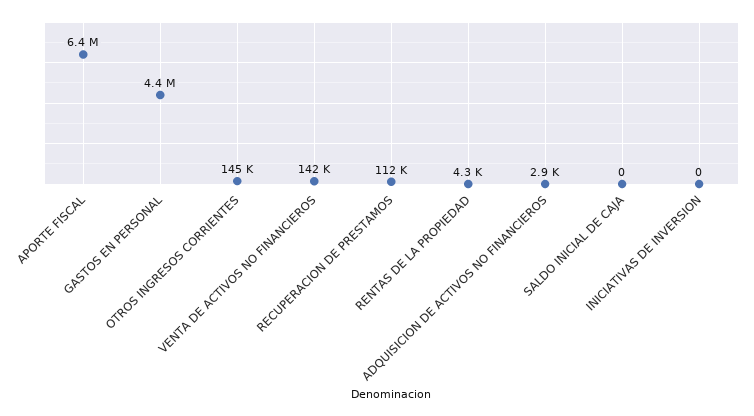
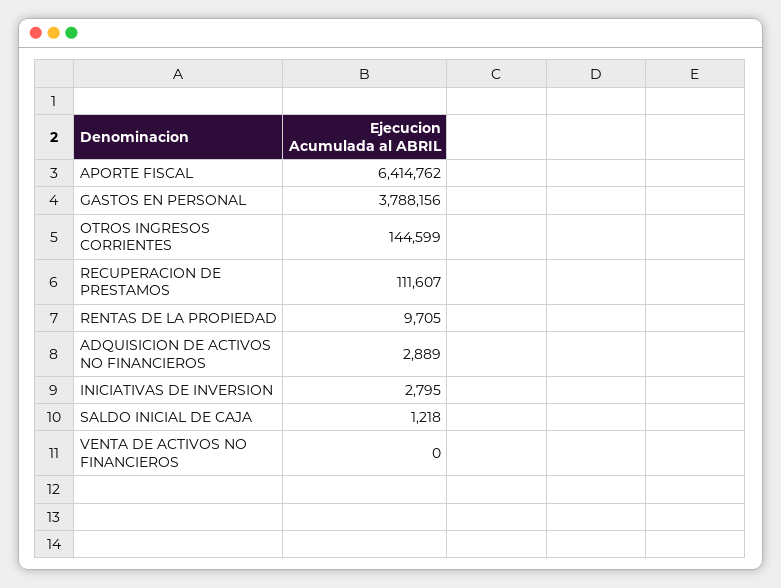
  {
    "APORTE FISCAL": 6414762,
-   "GASTOS EN PERSONAL": 4400000,
+   "GASTOS EN PERSONAL": 3788156,
    "OTROS INGRESOS CORRIENTES": 144599,
-   "VENTA DE ACTIVOS NO FINANCIEROS": 142000,
+   "VENTA DE ACTIVOS NO FINANCIEROS": 0,
    "RECUPERACION DE PRESTAMOS": 111607,
-   "RENTAS DE LA PROPIEDAD": 4300,
+   "RENTAS DE LA PROPIEDAD": 9705,
    "ADQUISICION DE ACTIVOS NO FINANCIEROS": 2889,
-   "SALDO INICIAL DE CAJA": 0,
+   "SALDO INICIAL DE CAJA": 1218,
-   "INICIATIVAS DE INVERSION": 0
+   "INICIATIVAS DE INVERSION": 2795
  }

